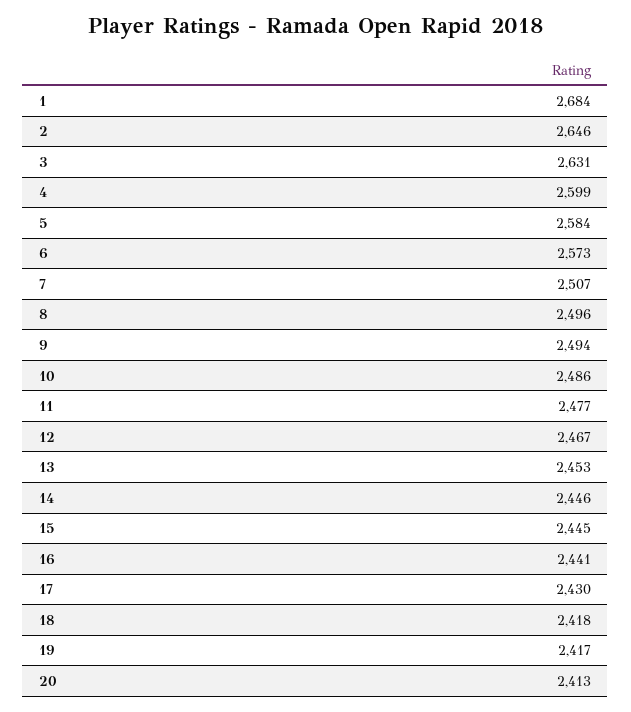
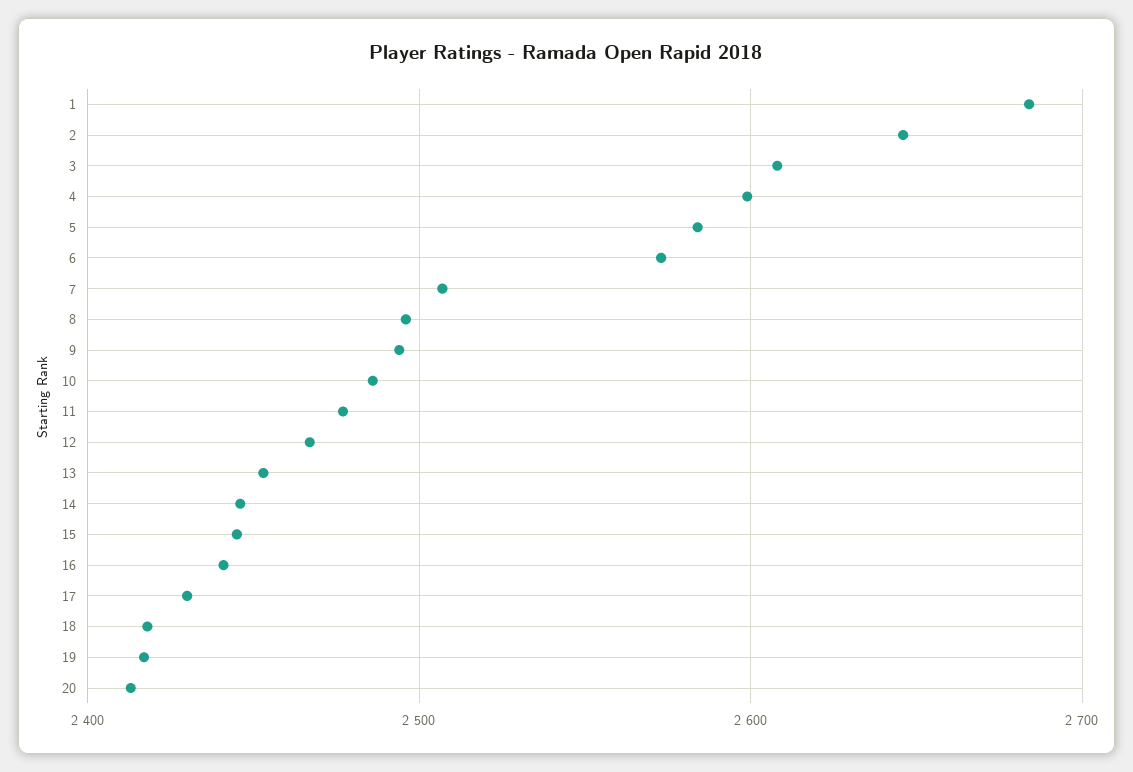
  {
    "1": 2684,
    "2": 2646,
-   "3": 2631,
+   "3": 2610,
    "4": 2599,
    "5": 2584,
    "6": 2573,
    "7": 2507,
    "8": 2496,
    "9": 2494,
    "10": 2486,
    "11": 2477,
    "12": 2467,
    "13": 2453,
    "14": 2446,
    "15": 2445,
    "16": 2441,
    "17": 2430,
    "18": 2418,
    "19": 2417,
    "20": 2413
  }

